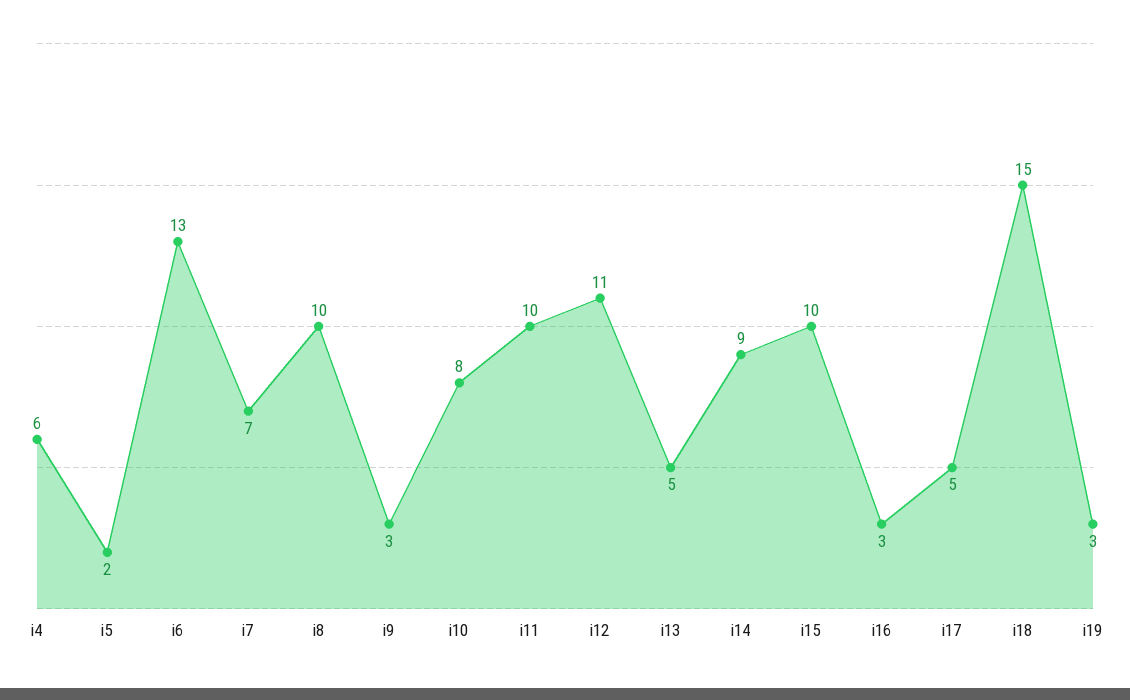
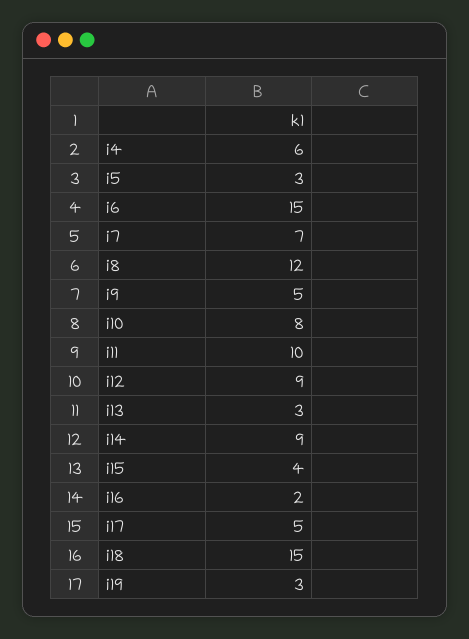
  {
    "i4": 6,
-   "i5": 2,
+   "i5": 3,
-   "i6": 13,
+   "i6": 15,
    "i7": 7,
-   "i8": 10,
+   "i8": 12,
-   "i9": 3,
+   "i9": 5,
    "i10": 8,
    "i11": 10,
-   "i12": 11,
+   "i12": 9,
-   "i13": 5,
+   "i13": 3,
    "i14": 9,
-   "i15": 10,
+   "i15": 4,
-   "i16": 3,
+   "i16": 2,
    "i17": 5,
    "i18": 15,
    "i19": 3
  }

